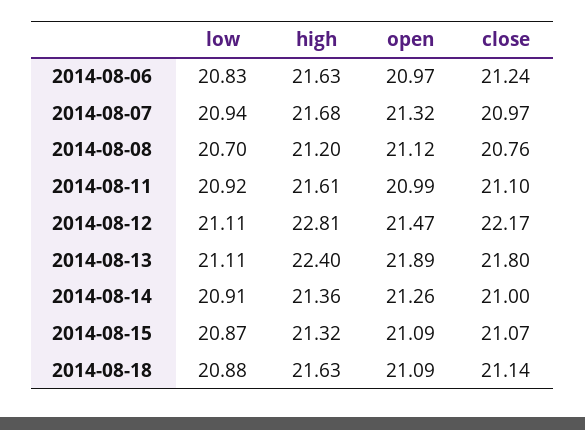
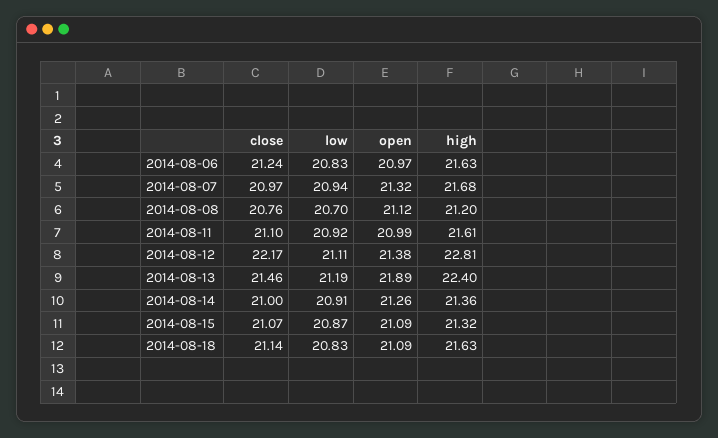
  {
    "low": {
      "2014-08-06": 20.83,
      "2014-08-07": 20.94,
      "2014-08-08": 20.7,
      "2014-08-11": 20.92,
      "2014-08-12": 21.11,
-     "2014-08-13": 21.11,
+     "2014-08-13": 21.19,
      "2014-08-14": 20.91,
      "2014-08-15": 20.87,
-     "2014-08-18": 20.88
+     "2014-08-18": 20.83
    },
    "high": {
      "2014-08-06": 21.63,
      "2014-08-07": 21.68,
      "2014-08-08": 21.2,
      "2014-08-11": 21.61,
      "2014-08-12": 22.81,
      "2014-08-13": 22.4,
      "2014-08-14": 21.36,
      "2014-08-15": 21.32,
      "2014-08-18": 21.63
    },
    "open": {
      "2014-08-06": 20.97,
      "2014-08-07": 21.32,
      "2014-08-08": 21.12,
      "2014-08-11": 20.99,
-     "2014-08-12": 21.47,
+     "2014-08-12": 21.38,
      "2014-08-13": 21.89,
      "2014-08-14": 21.26,
      "2014-08-15": 21.09,
      "2014-08-18": 21.09
    },
    "close": {
      "2014-08-06": 21.24,
      "2014-08-07": 20.97,
      "2014-08-08": 20.76,
      "2014-08-11": 21.1,
      "2014-08-12": 22.17,
-     "2014-08-13": 21.8,
+     "2014-08-13": 21.46,
      "2014-08-14": 21,
      "2014-08-15": 21.07,
      "2014-08-18": 21.14
    }
  }

